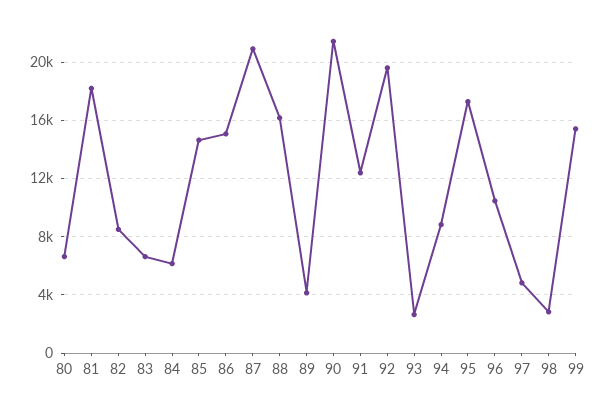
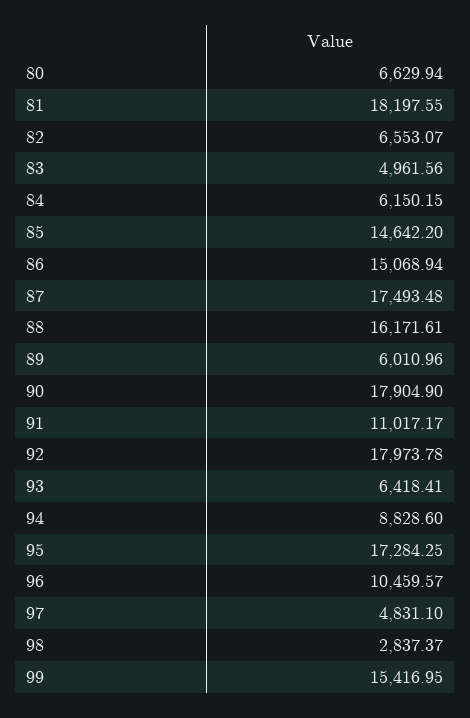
  {
    "80": 6629.94,
    "81": 18197.55,
-   "82": 8500,
+   "82": 6553.07,
-   "83": 6500,
+   "83": 4961.56,
    "84": 6150.15,
    "85": 14642.2,
    "86": 15068.94,
-   "87": 21000,
+   "87": 17493.48,
    "88": 16171.61,
-   "89": 4000,
+   "89": 6010.96,
-   "90": 21500,
+   "90": 17904.9,
-   "91": 12500,
+   "91": 11017.17,
-   "92": 19500,
+   "92": 17973.78,
-   "93": 2500,
+   "93": 6418.41,
    "94": 8828.6,
    "95": 17284.25,
    "96": 10459.57,
    "97": 4831.1,
    "98": 2837.37,
    "99": 15416.95
  }

